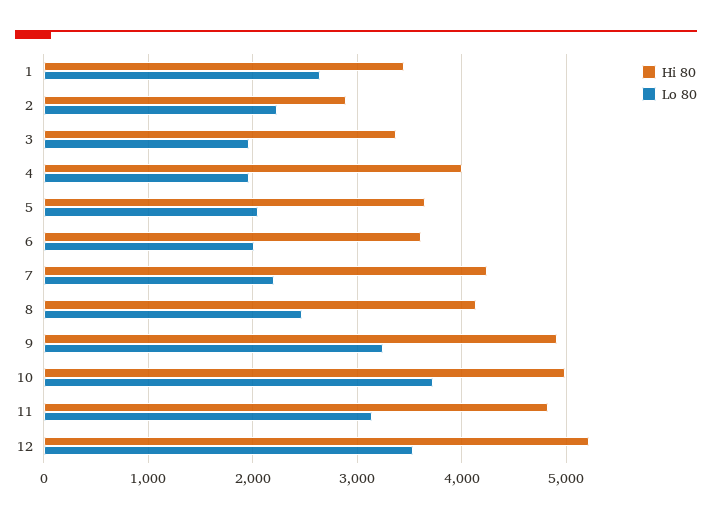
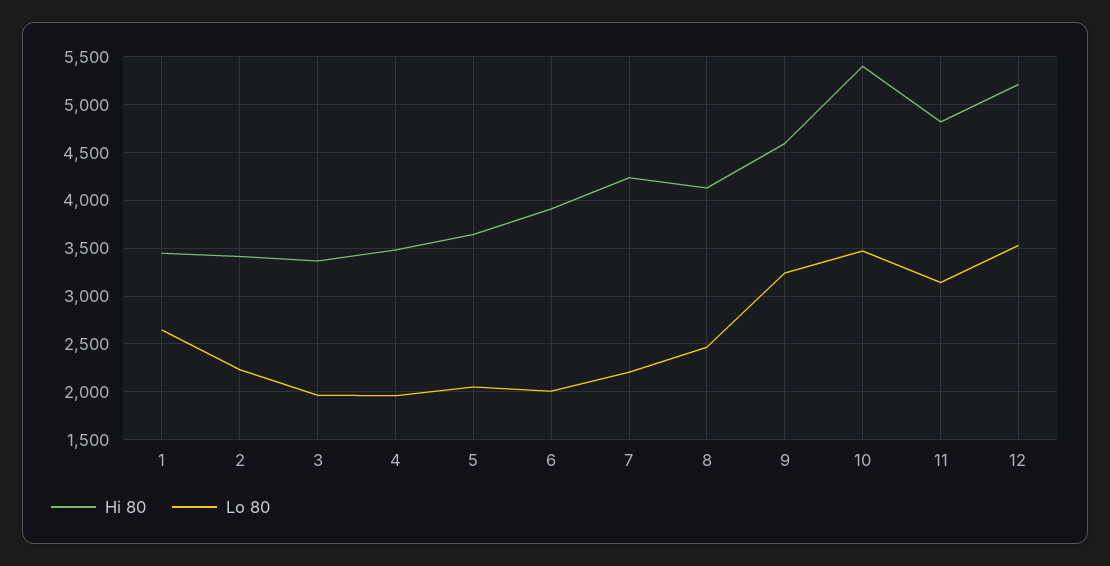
  {
    "Hi 80": {
      "1": 3500,
-     "2": 2900,
+     "2": 3400,
      "3": 3400,
-     "4": 4000,
+     "4": 3500,
      "5": 3600,
-     "6": 3600,
+     "6": 3900,
      "7": 4200,
      "8": 4100,
-     "9": 4900,
+     "9": 4600,
-     "10": 5000,
+     "10": 5400,
      "11": 4800,
      "12": 5200
    },
    "Lo 80": {
      "1": 2600,
      "2": 2200,
      "3": 2000,
      "4": 2000,
      "5": 2100,
      "6": 2000,
      "7": 2200,
      "8": 2500,
      "9": 3200,
-     "10": 3700,
+     "10": 3500,
      "11": 3100,
      "12": 3500
    }
  }

